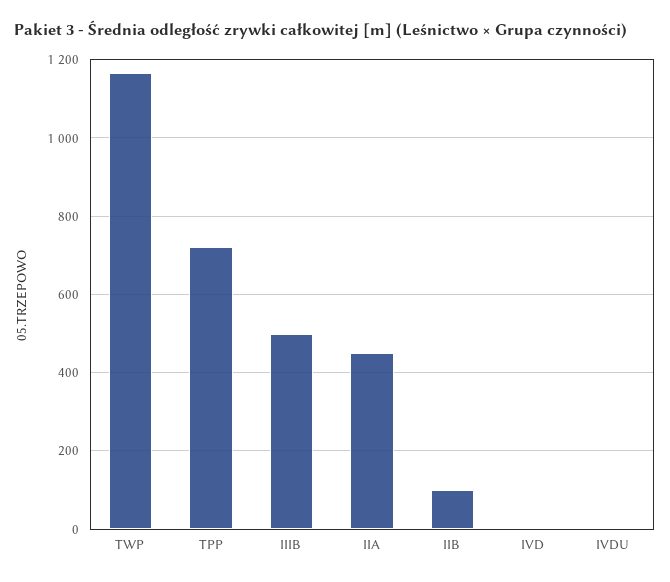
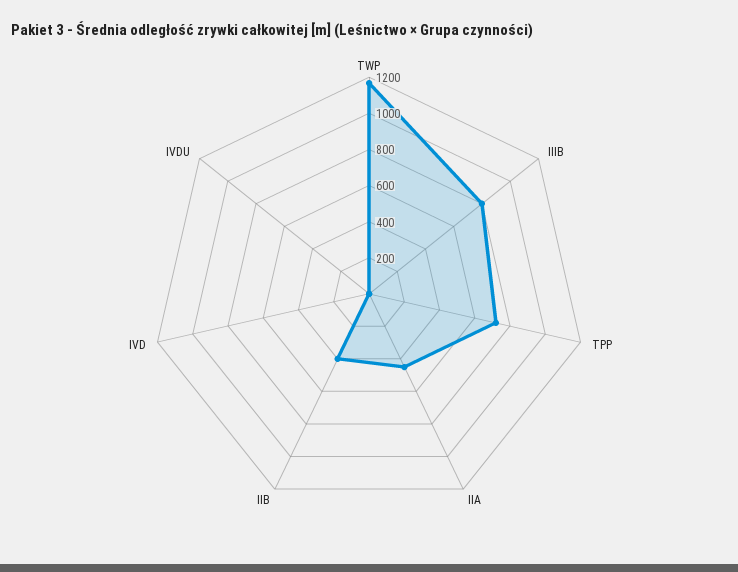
  {
    "TWP": 1160,
    "TPP": 720,
-   "IIIB": 500,
+   "IIIB": 800,
    "IIA": 460,
-   "IIB": 100,
+   "IIB": 400,
    "IVD": 0,
    "IVDU": 0
  }

